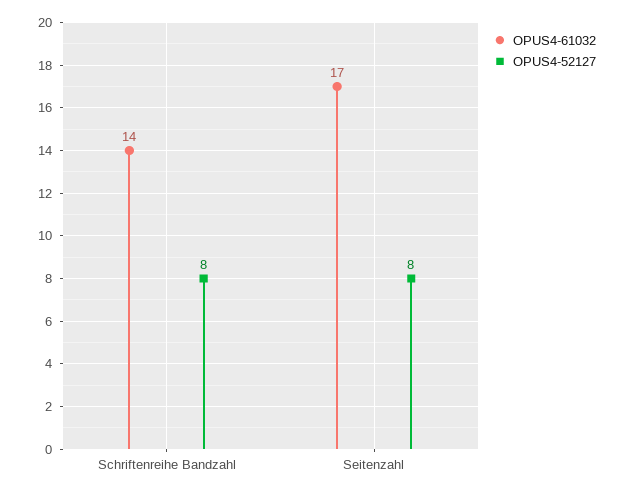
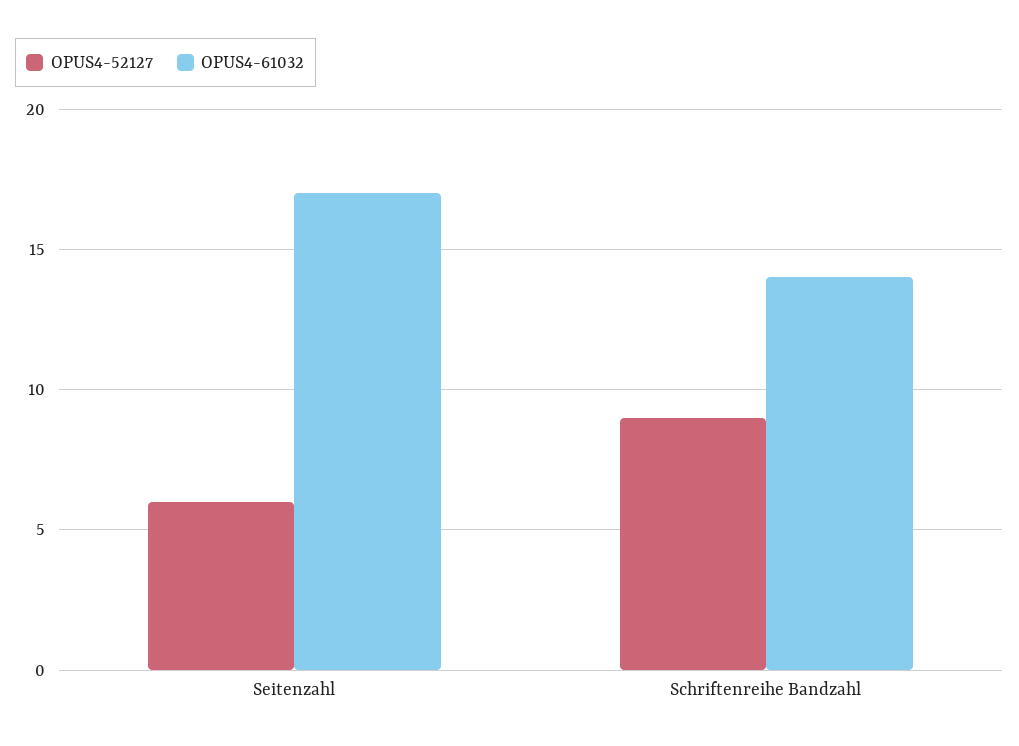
  {
    "OPUS4-61032": {
      "Schriftenreihe Bandzahl": 14,
      "Seitenzahl": 17
    },
    "OPUS4-52127": {
-     "Schriftenreihe Bandzahl": 8,
+     "Schriftenreihe Bandzahl": 9,
-     "Seitenzahl": 8
+     "Seitenzahl": 6
    }
  }

